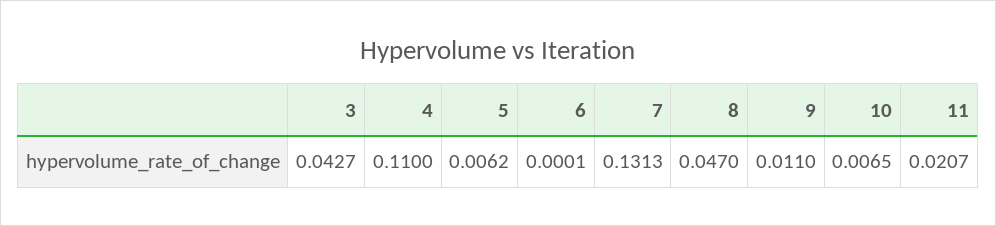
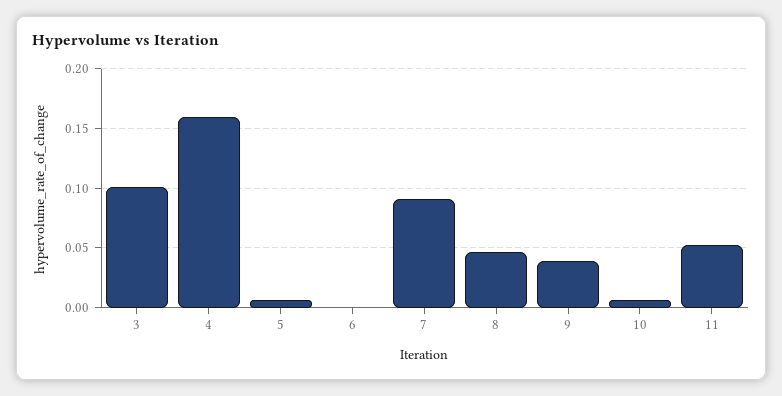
  {
-   "3": 0.0427,
+   "3": 0.1,
-   "4": 0.11,
+   "4": 0.16,
    "5": 0.0062,
    "6": 0.0001,
-   "7": 0.1313,
+   "7": 0.09,
    "8": 0.047,
-   "9": 0.011,
+   "9": 0.04,
    "10": 0.0065,
-   "11": 0.0207
+   "11": 0.05
  }

